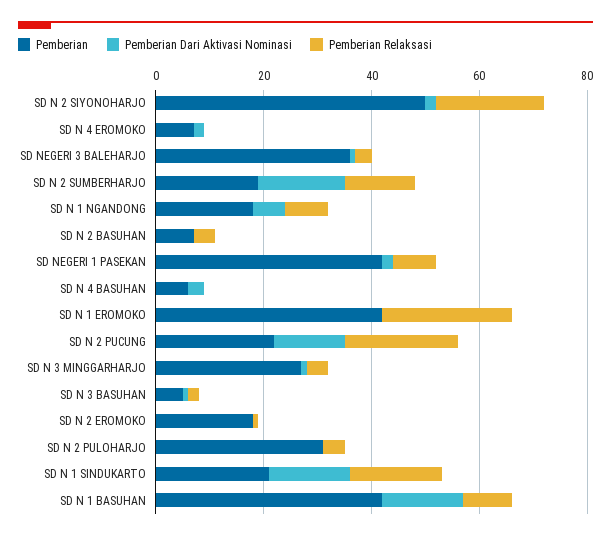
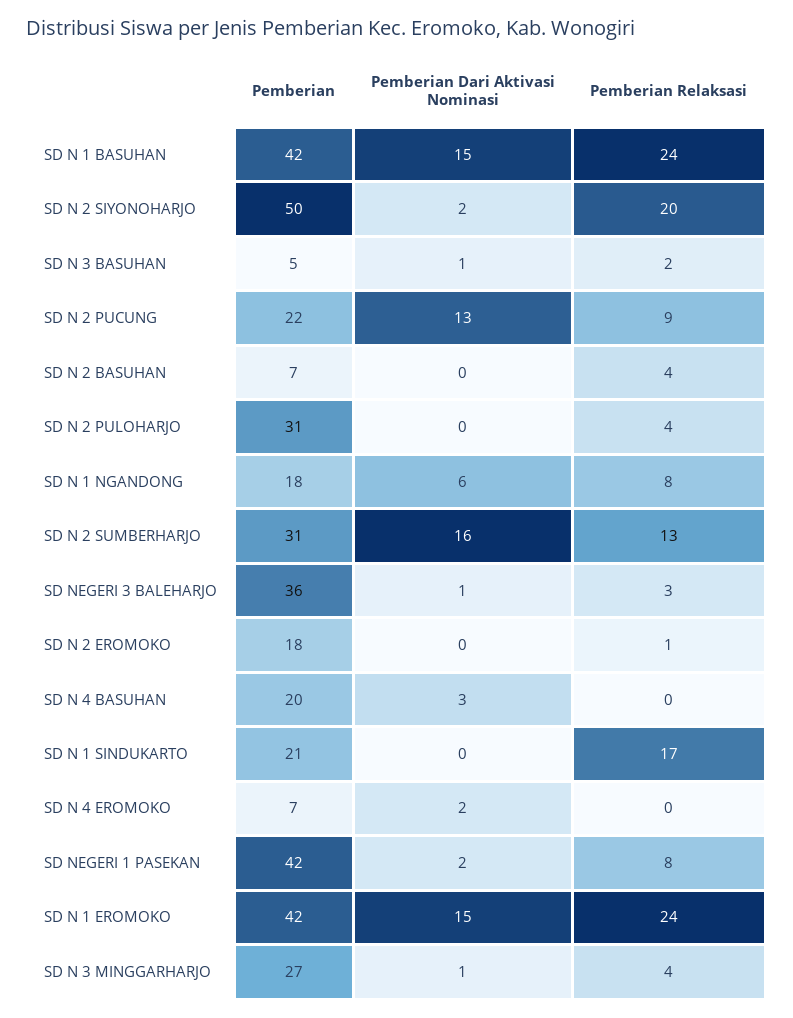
  {
    "Pemberian": {
      "SD N 2 SIYONOHARJO": 50,
      "SD N 4 EROMOKO": 7,
      "SD NEGERI 3 BALEHARJO": 36,
-     "SD N 2 SUMBERHARJO": 20,
+     "SD N 2 SUMBERHARJO": 31,
      "SD N 1 NGANDONG": 18,
      "SD N 2 BASUHAN": 7,
      "SD NEGERI 1 PASEKAN": 42,
-     "SD N 4 BASUHAN": 5,
+     "SD N 4 BASUHAN": 20,
      "SD N 1 EROMOKO": 42,
      "SD N 2 PUCUNG": 22,
      "SD N 3 MINGGARHARJO": 27,
      "SD N 3 BASUHAN": 5,
      "SD N 2 EROMOKO": 18,
      "SD N 2 PULOHARJO": 31,
      "SD N 1 SINDUKARTO": 21,
      "SD N 1 BASUHAN": 42
    },
    "Pemberian Dari Aktivasi Nominasi": {
      "SD N 2 SIYONOHARJO": 2,
      "SD N 4 EROMOKO": 2,
      "SD NEGERI 3 BALEHARJO": 1,
      "SD N 2 SUMBERHARJO": 16,
      "SD N 1 NGANDONG": 6,
      "SD N 2 BASUHAN": 0,
      "SD NEGERI 1 PASEKAN": 2,
      "SD N 4 BASUHAN": 3,
-     "SD N 1 EROMOKO": 0,
+     "SD N 1 EROMOKO": 15,
      "SD N 2 PUCUNG": 13,
      "SD N 3 MINGGARHARJO": 1,
      "SD N 3 BASUHAN": 1,
      "SD N 2 EROMOKO": 0,
      "SD N 2 PULOHARJO": 0,
-     "SD N 1 SINDUKARTO": 15,
+     "SD N 1 SINDUKARTO": 0,
      "SD N 1 BASUHAN": 15
    },
    "Pemberian Relaksasi": {
      "SD N 2 SIYONOHARJO": 20,
      "SD N 4 EROMOKO": 0,
      "SD NEGERI 3 BALEHARJO": 3,
      "SD N 2 SUMBERHARJO": 13,
      "SD N 1 NGANDONG": 8,
      "SD N 2 BASUHAN": 4,
      "SD NEGERI 1 PASEKAN": 8,
      "SD N 4 BASUHAN": 0,
      "SD N 1 EROMOKO": 24,
-     "SD N 2 PUCUNG": 20,
+     "SD N 2 PUCUNG": 9,
      "SD N 3 MINGGARHARJO": 4,
      "SD N 3 BASUHAN": 2,
      "SD N 2 EROMOKO": 1,
      "SD N 2 PULOHARJO": 4,
      "SD N 1 SINDUKARTO": 17,
-     "SD N 1 BASUHAN": 10
+     "SD N 1 BASUHAN": 24
    }
  }

